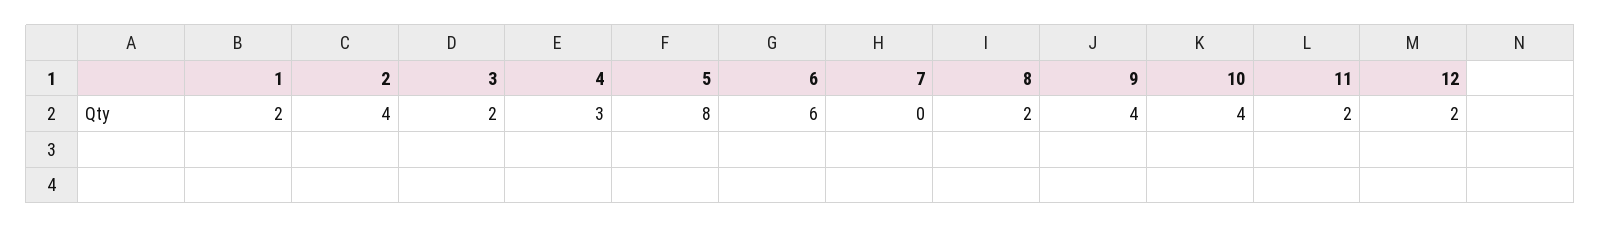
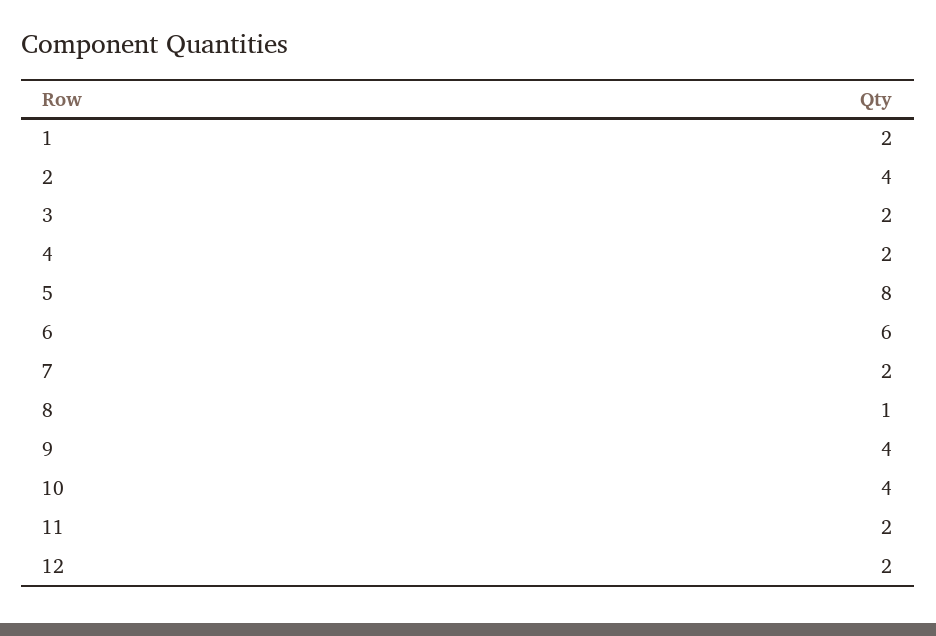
  {
    "1": 2,
    "2": 4,
    "3": 2,
-   "4": 3,
+   "4": 2,
    "5": 8,
    "6": 6,
-   "7": 0,
+   "7": 2,
-   "8": 2,
+   "8": 1,
    "9": 4,
    "10": 4,
    "11": 2,
    "12": 2
  }

